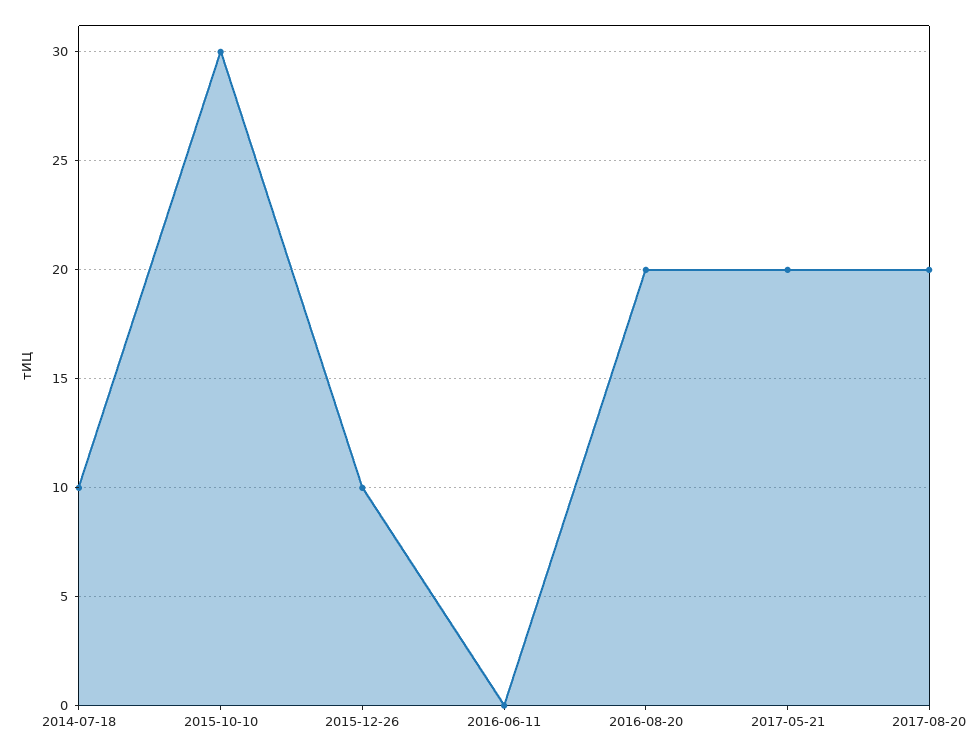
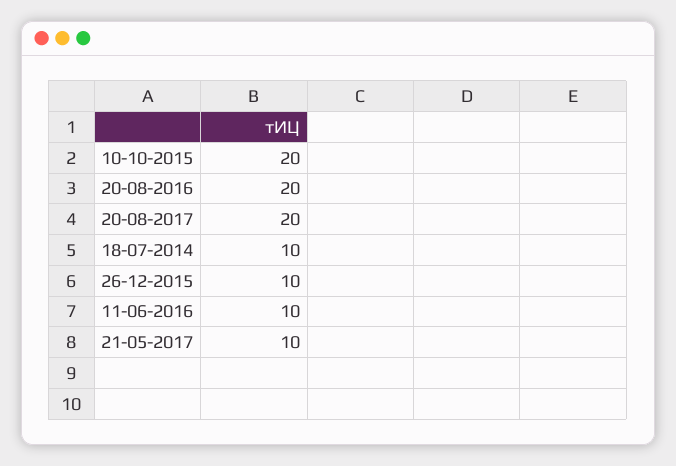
  {
    "2014-07-18": 10,
-   "2015-10-10": 30,
+   "2015-10-10": 20,
    "2015-12-26": 10,
-   "2016-06-11": 0,
+   "2016-06-11": 10,
    "2016-08-20": 20,
-   "2017-05-21": 20,
+   "2017-05-21": 10,
    "2017-08-20": 20
  }

